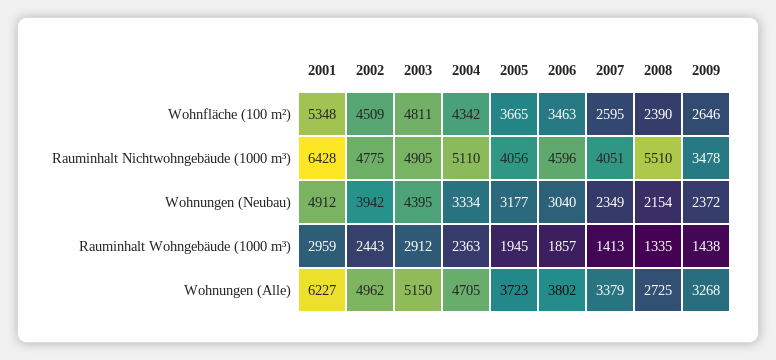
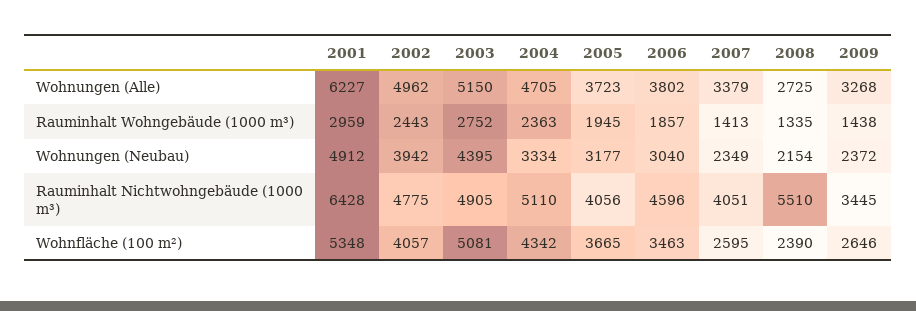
  {
    "2001": {
      "Wohnfläche (100 m²)": 5348,
      "Rauminhalt Nichtwohngebäude (1000 m³)": 6428,
      "Wohnungen (Neubau)": 4912,
      "Rauminhalt Wohngebäude (1000 m³)": 2959,
      "Wohnungen (Alle)": 6227
    },
    "2002": {
-     "Wohnfläche (100 m²)": 4509,
+     "Wohnfläche (100 m²)": 4057,
      "Rauminhalt Nichtwohngebäude (1000 m³)": 4775,
      "Wohnungen (Neubau)": 3942,
      "Rauminhalt Wohngebäude (1000 m³)": 2443,
      "Wohnungen (Alle)": 4962
    },
    "2003": {
-     "Wohnfläche (100 m²)": 4811,
+     "Wohnfläche (100 m²)": 5081,
      "Rauminhalt Nichtwohngebäude (1000 m³)": 4905,
      "Wohnungen (Neubau)": 4395,
-     "Rauminhalt Wohngebäude (1000 m³)": 2912,
+     "Rauminhalt Wohngebäude (1000 m³)": 2752,
      "Wohnungen (Alle)": 5150
    },
    "2004": {
      "Wohnfläche (100 m²)": 4342,
      "Rauminhalt Nichtwohngebäude (1000 m³)": 5110,
      "Wohnungen (Neubau)": 3334,
      "Rauminhalt Wohngebäude (1000 m³)": 2363,
      "Wohnungen (Alle)": 4705
    },
    "2005": {
      "Wohnfläche (100 m²)": 3665,
      "Rauminhalt Nichtwohngebäude (1000 m³)": 4056,
      "Wohnungen (Neubau)": 3177,
      "Rauminhalt Wohngebäude (1000 m³)": 1945,
      "Wohnungen (Alle)": 3723
    },
    "2006": {
      "Wohnfläche (100 m²)": 3463,
      "Rauminhalt Nichtwohngebäude (1000 m³)": 4596,
      "Wohnungen (Neubau)": 3040,
      "Rauminhalt Wohngebäude (1000 m³)": 1857,
      "Wohnungen (Alle)": 3802
    },
    "2007": {
      "Wohnfläche (100 m²)": 2595,
      "Rauminhalt Nichtwohngebäude (1000 m³)": 4051,
      "Wohnungen (Neubau)": 2349,
      "Rauminhalt Wohngebäude (1000 m³)": 1413,
      "Wohnungen (Alle)": 3379
    },
    "2008": {
      "Wohnfläche (100 m²)": 2390,
      "Rauminhalt Nichtwohngebäude (1000 m³)": 5510,
      "Wohnungen (Neubau)": 2154,
      "Rauminhalt Wohngebäude (1000 m³)": 1335,
      "Wohnungen (Alle)": 2725
    },
    "2009": {
      "Wohnfläche (100 m²)": 2646,
-     "Rauminhalt Nichtwohngebäude (1000 m³)": 3478,
+     "Rauminhalt Nichtwohngebäude (1000 m³)": 3445,
      "Wohnungen (Neubau)": 2372,
      "Rauminhalt Wohngebäude (1000 m³)": 1438,
      "Wohnungen (Alle)": 3268
    }
  }

